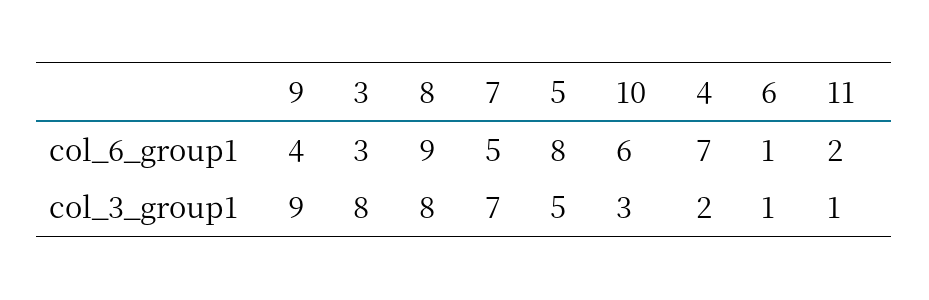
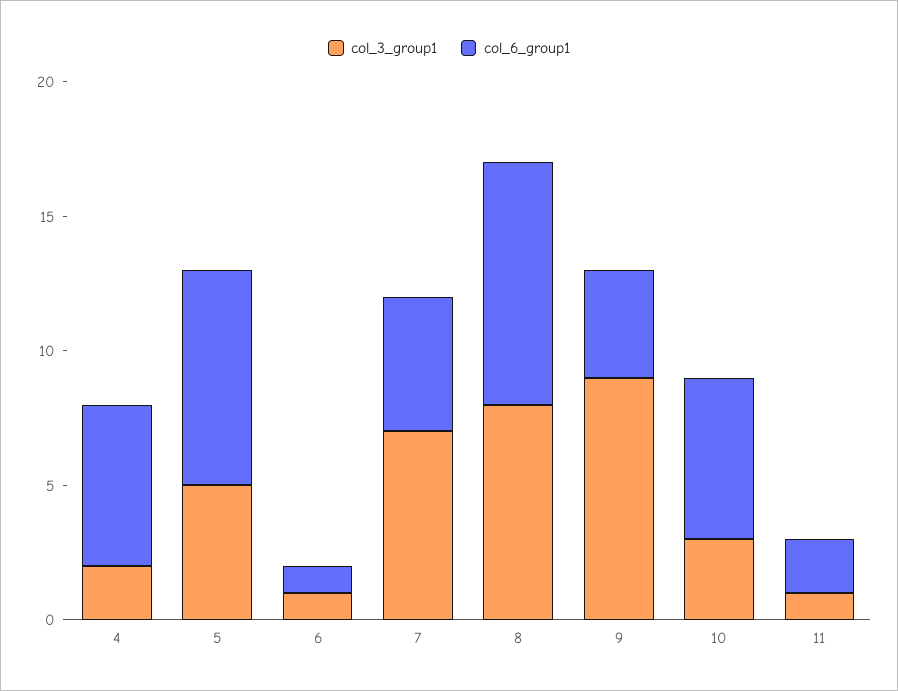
  {
    "col_6_group1": {
      "9": 4,
-     "3": 3,
      "8": 9,
      "7": 5,
      "5": 8,
      "10": 6,
-     "4": 7,
+     "4": 6,
      "6": 1,
      "11": 2
    },
    "col_3_group1": {
      "9": 9,
-     "3": 8,
      "8": 8,
      "7": 7,
      "5": 5,
      "10": 3,
      "4": 2,
      "6": 1,
      "11": 1
    }
  }

